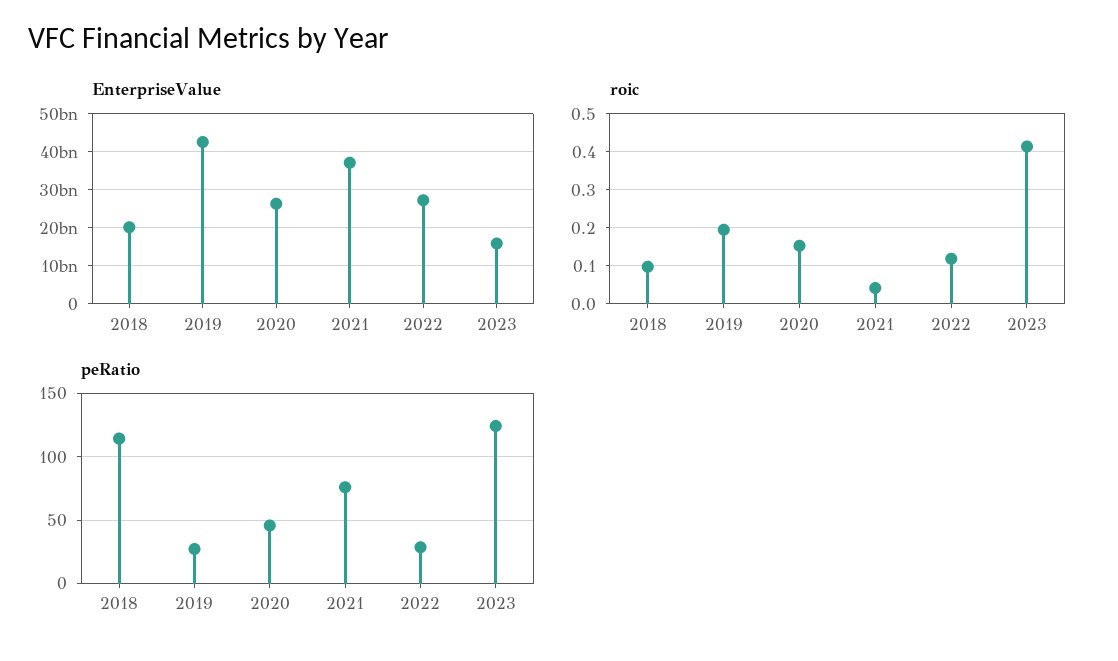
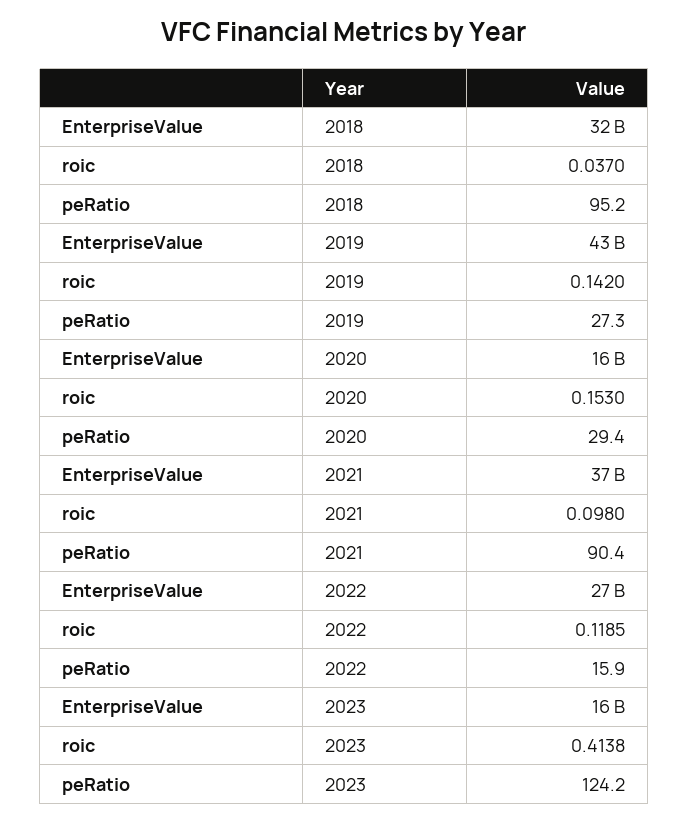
  {
    "EnterpriseValue": {
-     "2018": 20000000000,
+     "2018": 32000000000,
      "2019": 43000000000,
-     "2020": 26000000000,
+     "2020": 16000000000,
      "2021": 37000000000,
      "2022": 27000000000,
      "2023": 16000000000
    },
    "roic": {
-     "2018": 0.1,
+     "2018": 0.037,
-     "2019": 0.2,
+     "2019": 0.142,
      "2020": 0.153,
-     "2021": 0.04,
+     "2021": 0.098,
      "2022": 0.1185,
      "2023": 0.4138
    },
    "peRatio": {
-     "2018": 115,
+     "2018": 95.2,
      "2019": 27.3,
-     "2020": 45,
+     "2020": 29.4,
-     "2021": 75,
+     "2021": 90.4,
-     "2022": 30,
+     "2022": 15.9,
      "2023": 124.2
    }
  }

